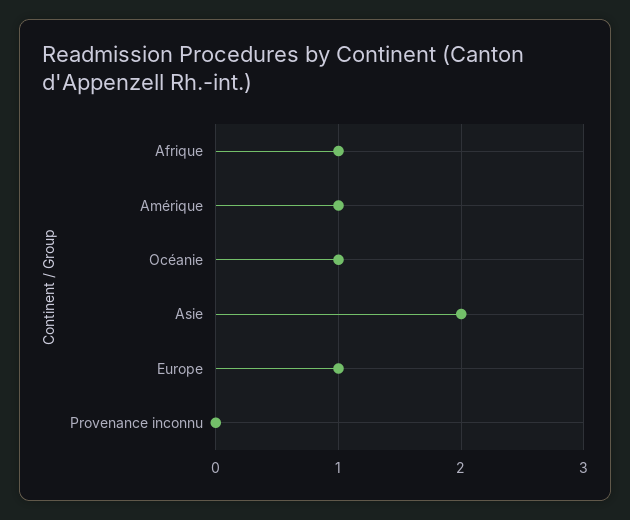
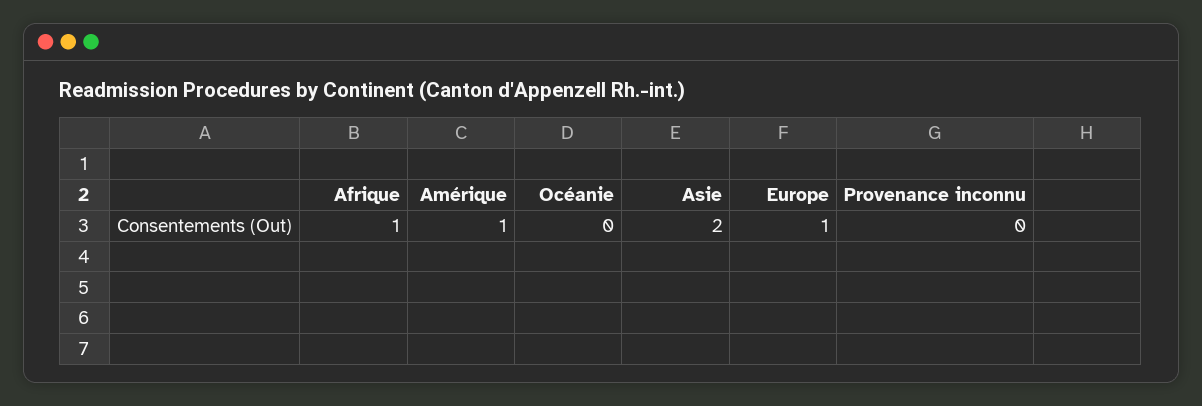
  {
    "Afrique": 1,
    "Amérique": 1,
-   "Océanie": 1,
+   "Océanie": 0,
    "Asie": 2,
    "Europe": 1,
    "Provenance inconnu": 0
  }

